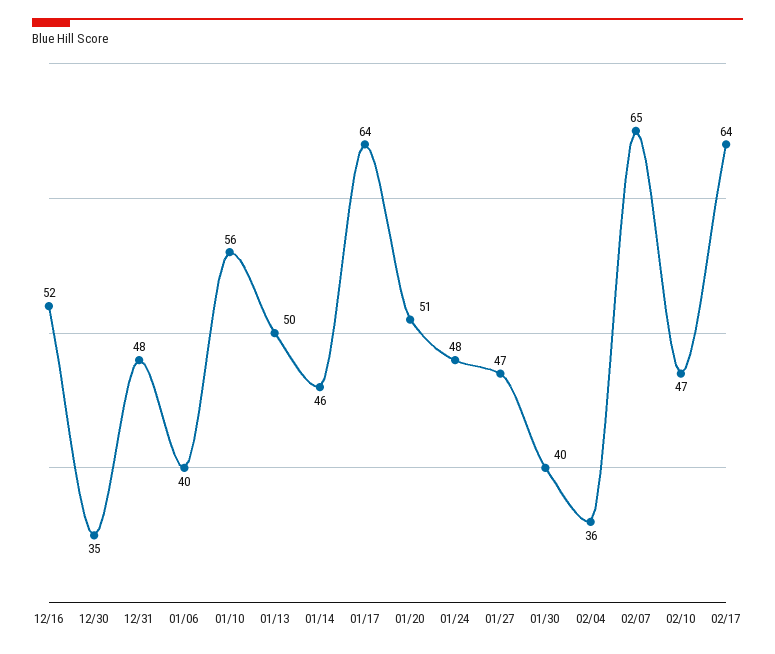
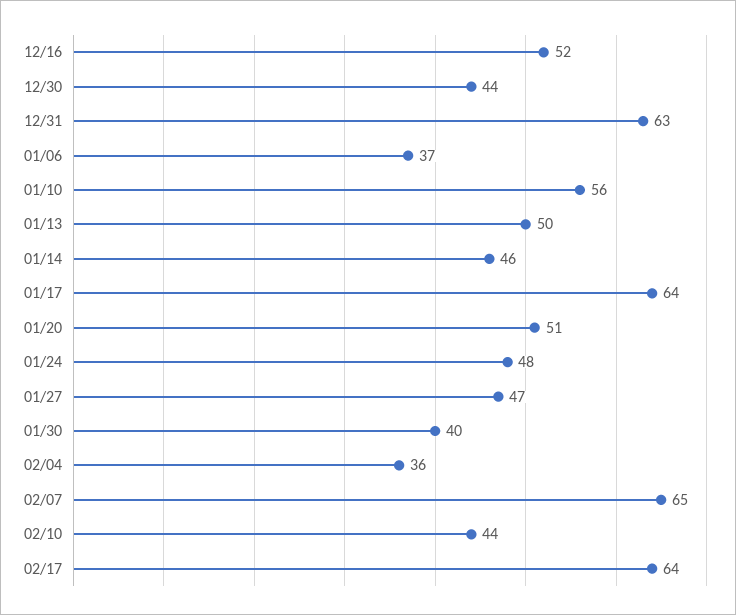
  {
    "12/16": 52,
-   "12/30": 35,
+   "12/30": 44,
-   "12/31": 48,
+   "12/31": 63,
-   "01/06": 40,
+   "01/06": 37,
    "01/10": 56,
    "01/13": 50,
    "01/14": 46,
    "01/17": 64,
    "01/20": 51,
    "01/24": 48,
    "01/27": 47,
    "01/30": 40,
    "02/04": 36,
    "02/07": 65,
-   "02/10": 47,
+   "02/10": 44,
    "02/17": 64
  }

